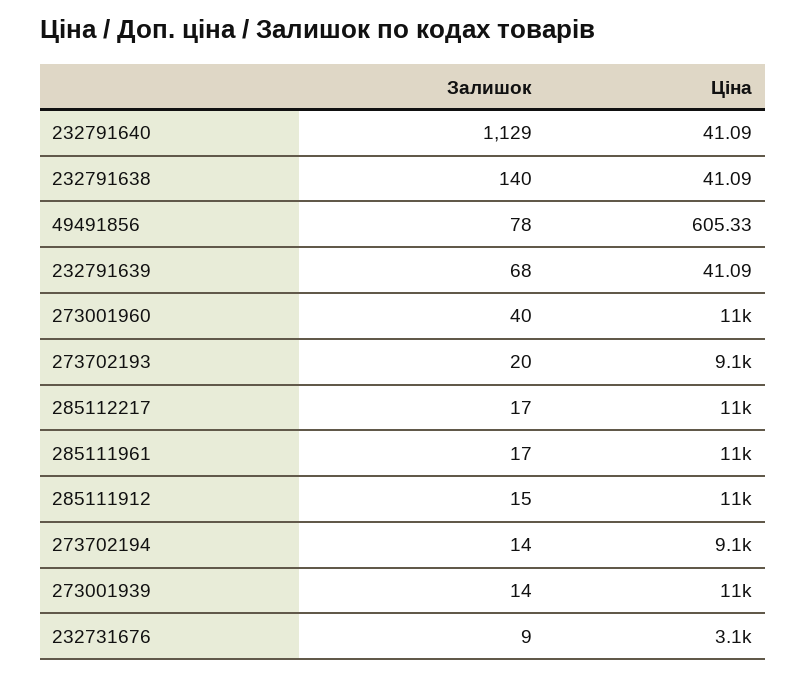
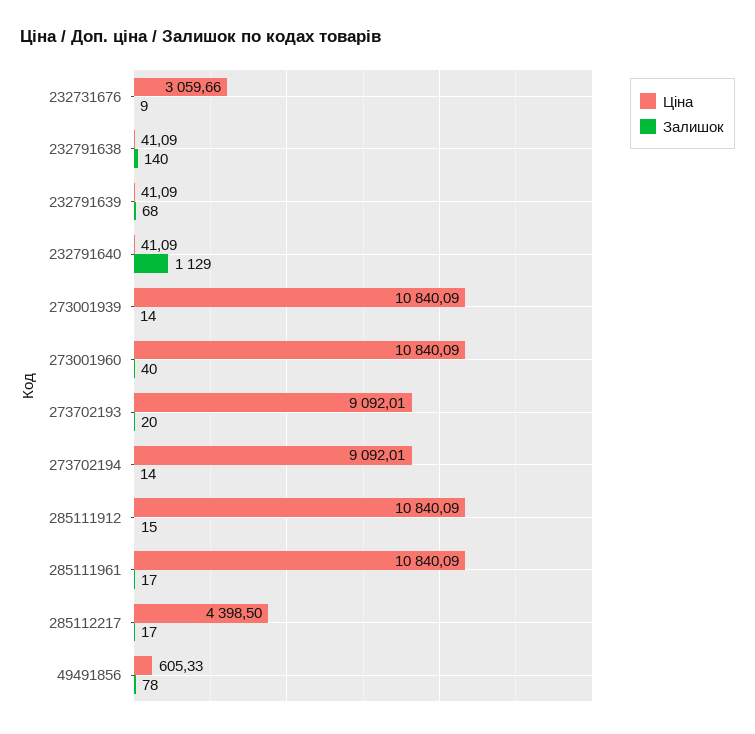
  {
    "Залишок": {
      "232791640": 1129,
      "232791638": 140,
      "49491856": 78,
      "232791639": 68,
      "273001960": 40,
      "273702193": 20,
      "285112217": 17,
      "285111961": 17,
      "285111912": 15,
      "273702194": 14,
      "273001939": 14,
      "232731676": 9
    },
    "Ціна": {
      "232791640": 41.09,
      "232791638": 41.09,
      "49491856": 605.33,
      "232791639": 41.09,
      "273001960": 10840.09,
      "273702193": 9092.01,
-     "285112217": 11000,
+     "285112217": 4398.5,
      "285111961": 10840.09,
      "285111912": 10840.09,
      "273702194": 9092.01,
      "273001939": 10840.09,
      "232731676": 3059.66
    }
  }

